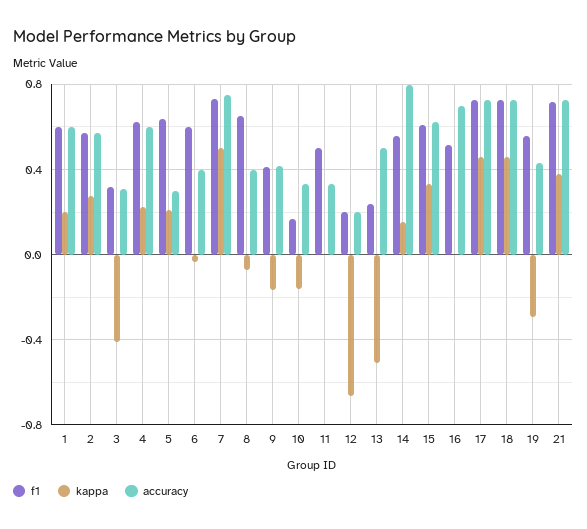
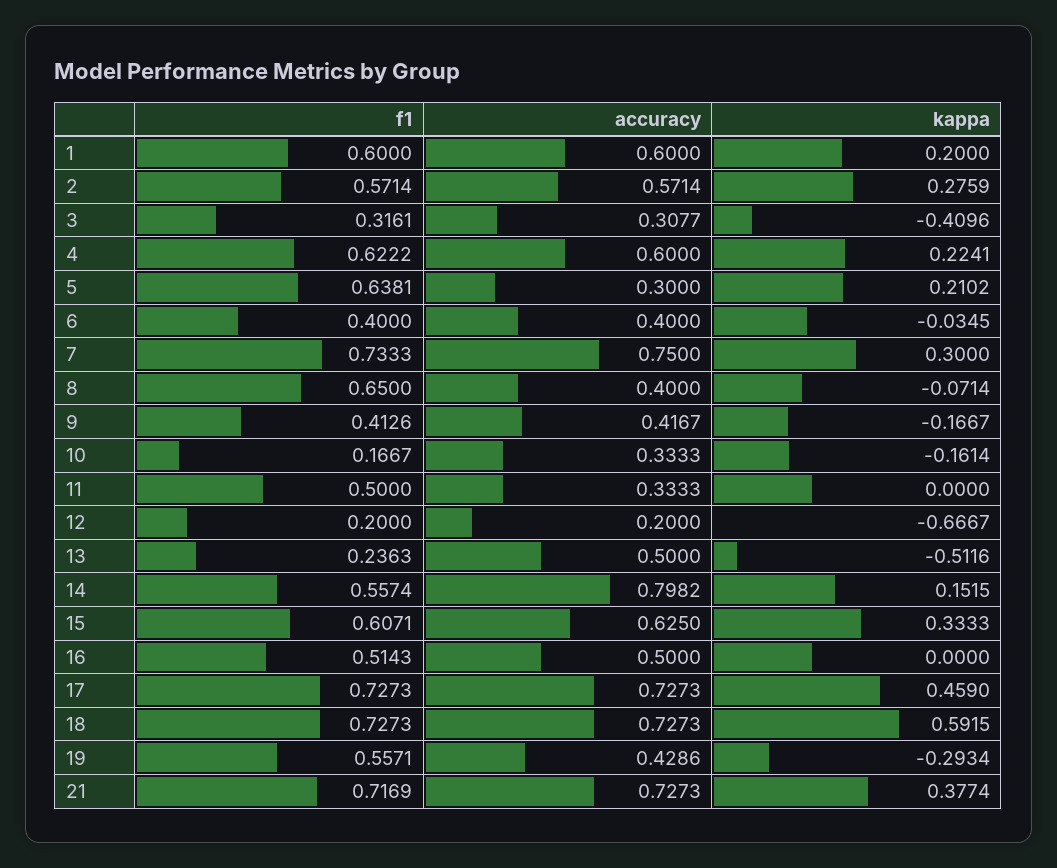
  {
    "f1": {
      "1": 0.6,
      "2": 0.5714,
      "3": 0.3161,
      "4": 0.6222,
      "5": 0.6381,
-     "6": 0.6,
+     "6": 0.4,
      "7": 0.7333,
      "8": 0.65,
      "9": 0.4126,
      "10": 0.1667,
      "11": 0.5,
      "12": 0.2,
      "13": 0.2363,
      "14": 0.5574,
      "15": 0.6071,
      "16": 0.5143,
      "17": 0.7273,
      "18": 0.7273,
      "19": 0.5571,
      "21": 0.7169
    },
    "kappa": {
      "1": 0.2,
      "2": 0.2759,
      "3": -0.4096,
      "4": 0.2241,
      "5": 0.2102,
      "6": -0.0345,
-     "7": 0.5,
+     "7": 0.3,
      "8": -0.0714,
      "9": -0.1667,
      "10": -0.1614,
      "11": 0,
      "12": -0.6667,
      "13": -0.5116,
      "14": 0.1515,
      "15": 0.3333,
      "16": 0,
      "17": 0.459,
-     "18": 0.45,
+     "18": 0.5915,
      "19": -0.2934,
      "21": 0.3774
    },
    "accuracy": {
      "1": 0.6,
      "2": 0.5714,
      "3": 0.3077,
      "4": 0.6,
      "5": 0.3,
      "6": 0.4,
      "7": 0.75,
      "8": 0.4,
      "9": 0.4167,
      "10": 0.3333,
      "11": 0.3333,
      "12": 0.2,
      "13": 0.5,
      "14": 0.7982,
      "15": 0.625,
-     "16": 0.7,
+     "16": 0.5,
      "17": 0.7273,
      "18": 0.7273,
      "19": 0.4286,
      "21": 0.7273
    }
  }

